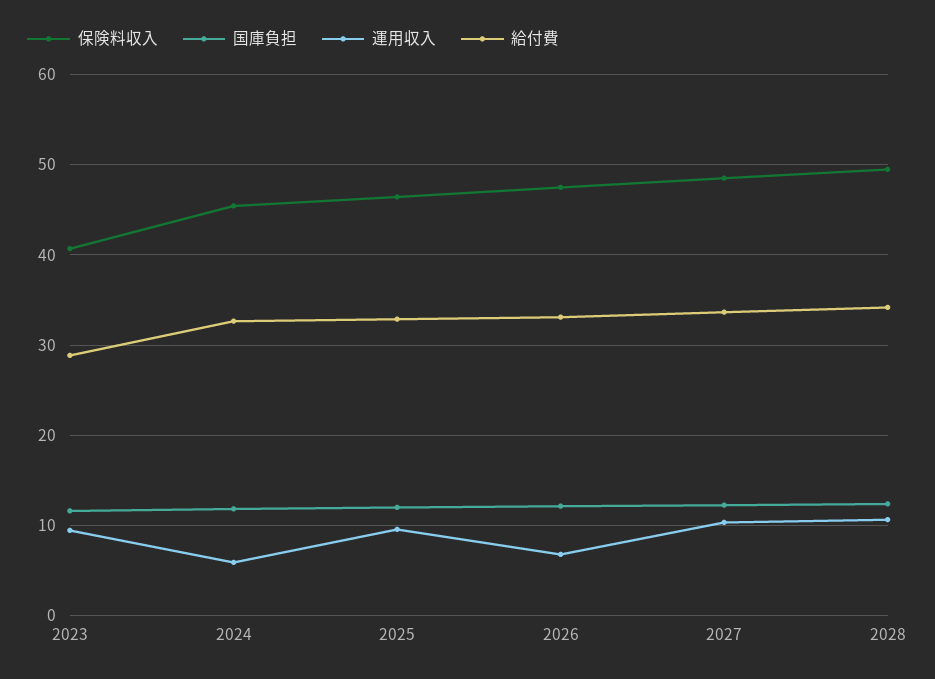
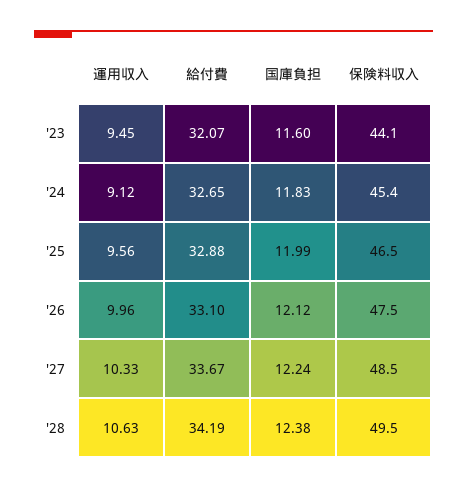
  {
    "保険料収入": {
-     "2023": 41,
+     "2023": 44.1,
      "2024": 45.4,
      "2025": 46.5,
      "2026": 47.5,
      "2027": 48.5,
      "2028": 49.5
    },
    "国庫負担": {
      "2023": 11.6,
      "2024": 11.83,
      "2025": 11.99,
      "2026": 12.12,
      "2027": 12.24,
      "2028": 12.38
    },
    "運用収入": {
      "2023": 9.45,
-     "2024": 6,
+     "2024": 9.12,
      "2025": 9.56,
-     "2026": 7,
+     "2026": 9.96,
      "2027": 10.33,
      "2028": 10.63
    },
    "給付費": {
-     "2023": 29,
+     "2023": 32.07,
      "2024": 32.65,
      "2025": 32.88,
      "2026": 33.1,
      "2027": 33.67,
      "2028": 34.19
    }
  }

